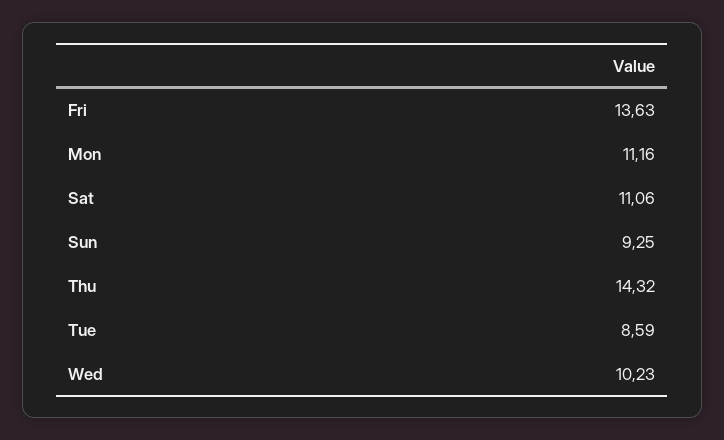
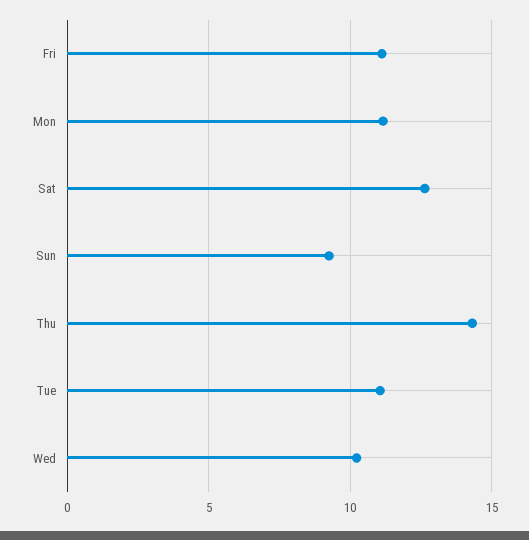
  {
-   "Fri": 13.63,
+   "Fri": 11,
    "Mon": 11.16,
-   "Sat": 11.06,
+   "Sat": 12.5,
    "Sun": 9.25,
    "Thu": 14.32,
-   "Tue": 8.59,
+   "Tue": 11,
    "Wed": 10.23
  }

